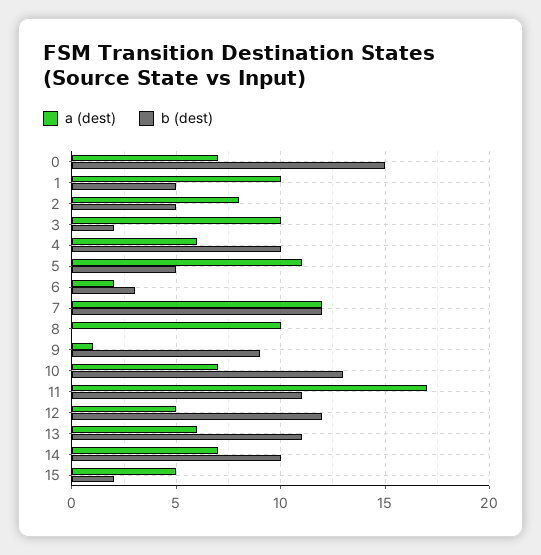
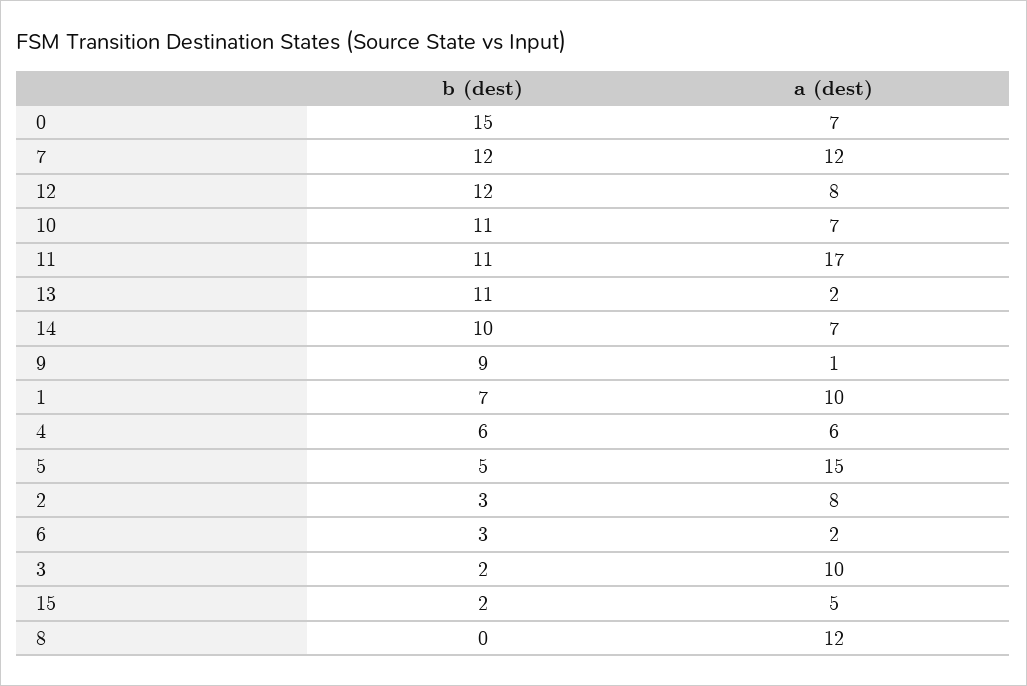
  {
    "a (dest)": {
      "0": 7,
      "1": 10,
      "2": 8,
      "3": 10,
      "4": 6,
-     "5": 11,
+     "5": 15,
      "6": 2,
      "7": 12,
-     "8": 10,
+     "8": 12,
      "9": 1,
      "10": 7,
      "11": 17,
-     "12": 5,
+     "12": 8,
-     "13": 6,
+     "13": 2,
      "14": 7,
      "15": 5
    },
    "b (dest)": {
      "0": 15,
-     "1": 5,
+     "1": 7,
-     "2": 5,
+     "2": 3,
      "3": 2,
-     "4": 10,
+     "4": 6,
      "5": 5,
      "6": 3,
      "7": 12,
      "8": 0,
      "9": 9,
-     "10": 13,
+     "10": 11,
      "11": 11,
      "12": 12,
      "13": 11,
      "14": 10,
      "15": 2
    }
  }

